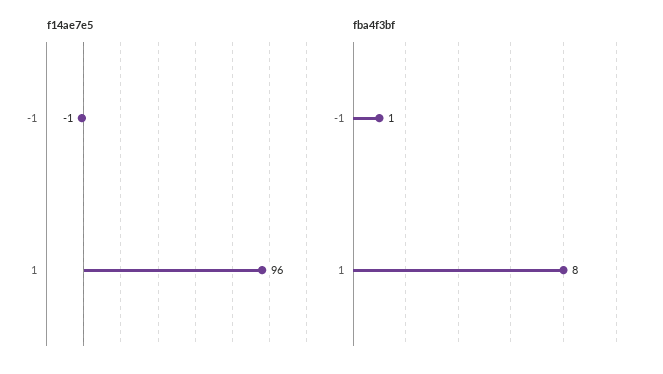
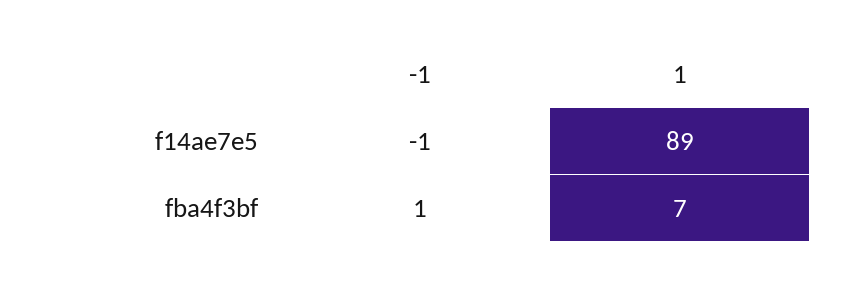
  {
    "f14ae7e5": {
      "-1": -1,
-     "1": 96
+     "1": 89
    },
    "fba4f3bf": {
      "-1": 1,
-     "1": 8
+     "1": 7
    }
  }

